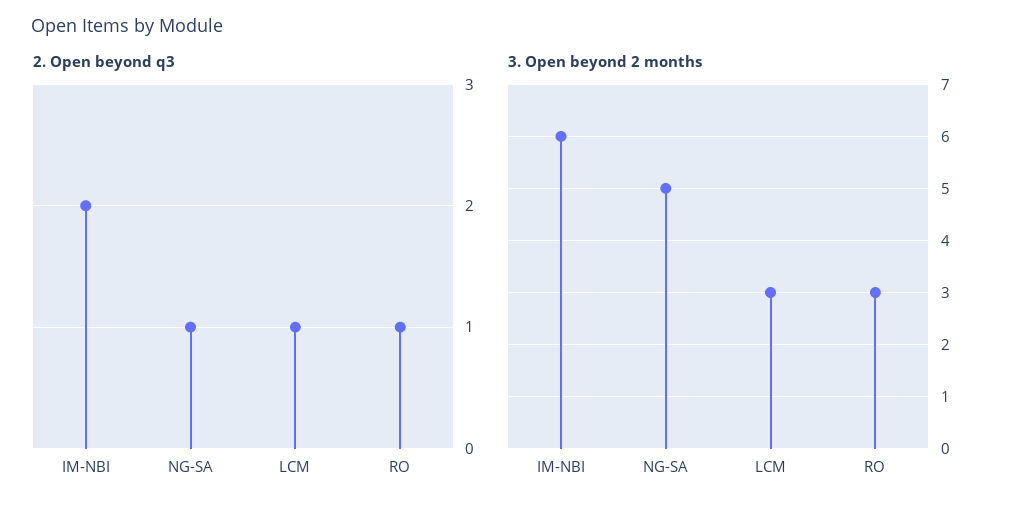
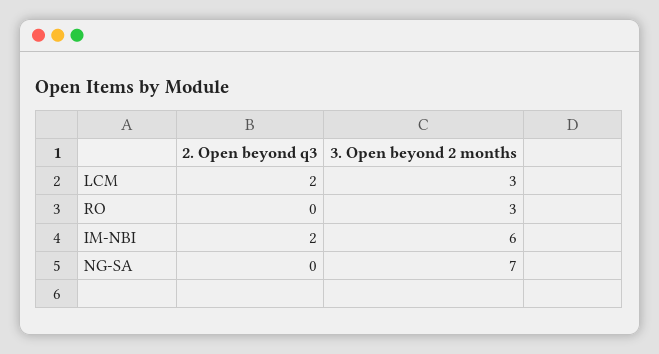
  {
    "2. Open beyond q3": {
      "IM-NBI": 2,
-     "NG-SA": 1,
+     "NG-SA": 0,
-     "LCM": 1,
+     "LCM": 2,
-     "RO": 1
+     "RO": 0
    },
    "3. Open beyond 2 months": {
      "IM-NBI": 6,
-     "NG-SA": 5,
+     "NG-SA": 7,
      "LCM": 3,
      "RO": 3
    }
  }

